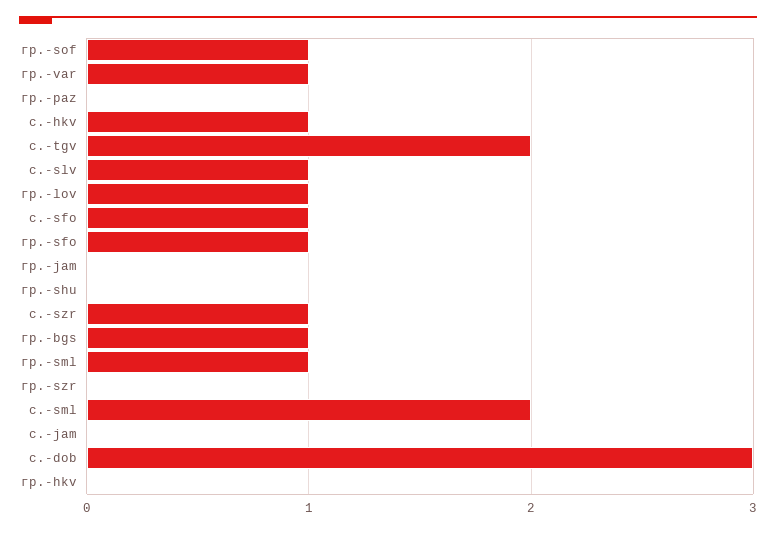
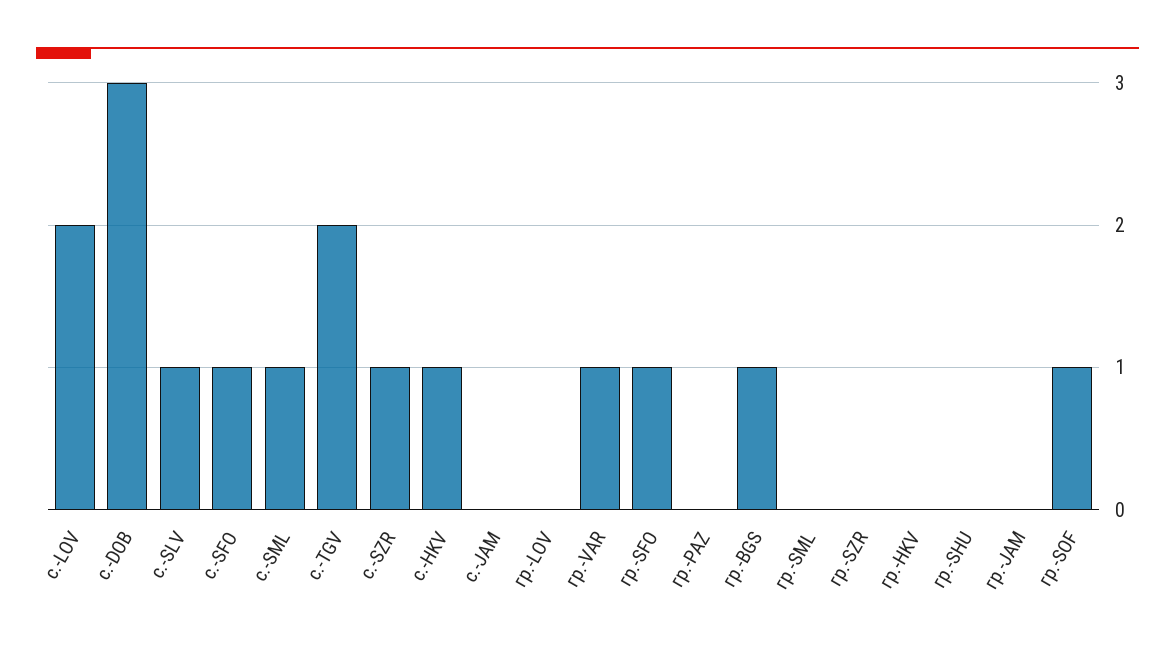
  {
    "гр.-sof": 1,
    "гр.-var": 1,
    "гр.-paz": 0,
    "с.-hkv": 1,
    "с.-tgv": 2,
    "с.-slv": 1,
-   "гр.-lov": 1,
+   "гр.-lov": 0,
    "с.-sfo": 1,
    "гр.-sfo": 1,
    "гр.-jam": 0,
    "гр.-shu": 0,
    "с.-szr": 1,
    "гр.-bgs": 1,
-   "гр.-sml": 1,
+   "гр.-sml": 0,
    "гр.-szr": 0,
-   "с.-sml": 2,
+   "с.-sml": 1,
    "с.-jam": 0,
    "с.-dob": 3,
-   "гр.-hkv": 0
+   "гр.-hkv": 0,
+   "с.-LOV": 2
  }

